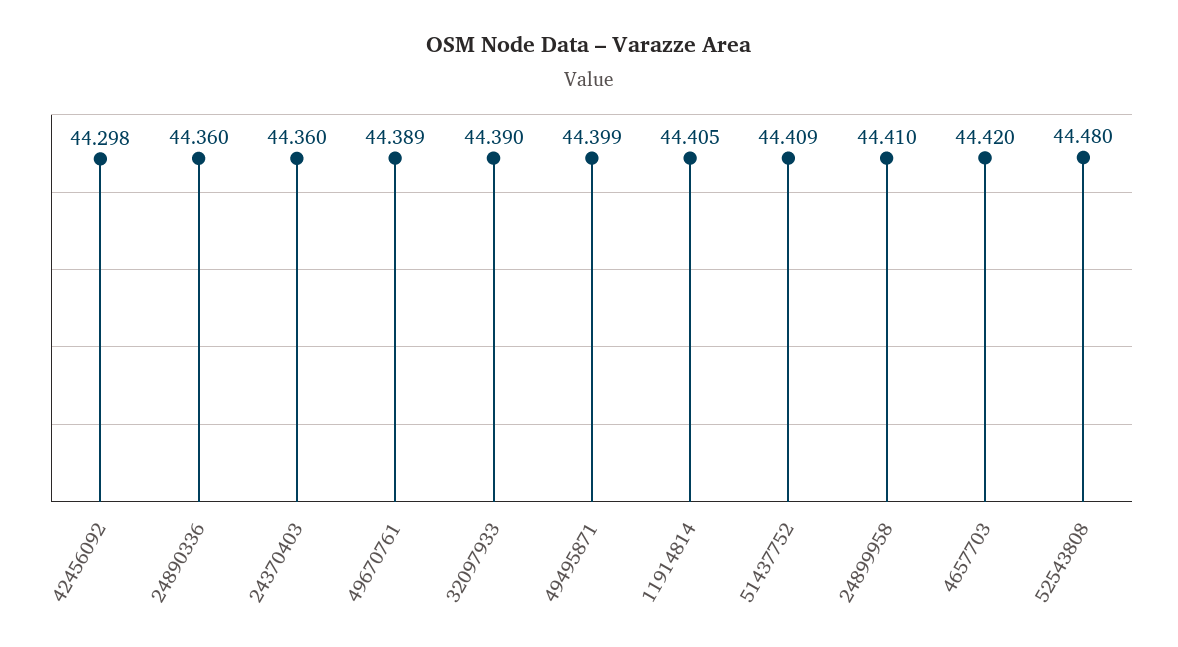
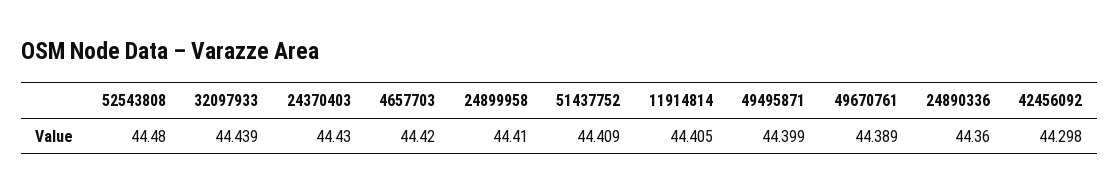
  {
    "42456092": 44.298,
    "24890336": 44.36,
-   "24370403": 44.36,
+   "24370403": 44.43,
    "49670761": 44.389,
-   "32097933": 44.39,
+   "32097933": 44.439,
    "49495871": 44.399,
    "11914814": 44.405,
    "51437752": 44.409,
    "24899958": 44.41,
    "4657703": 44.42,
    "52543808": 44.48
  }

